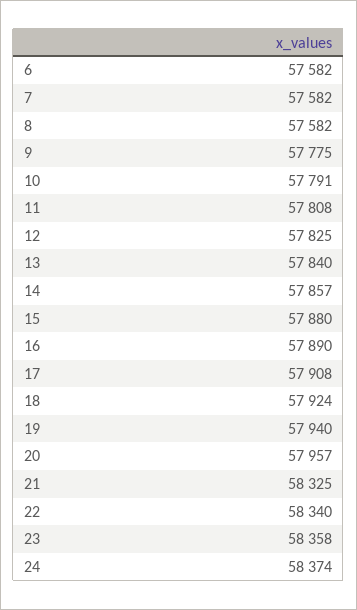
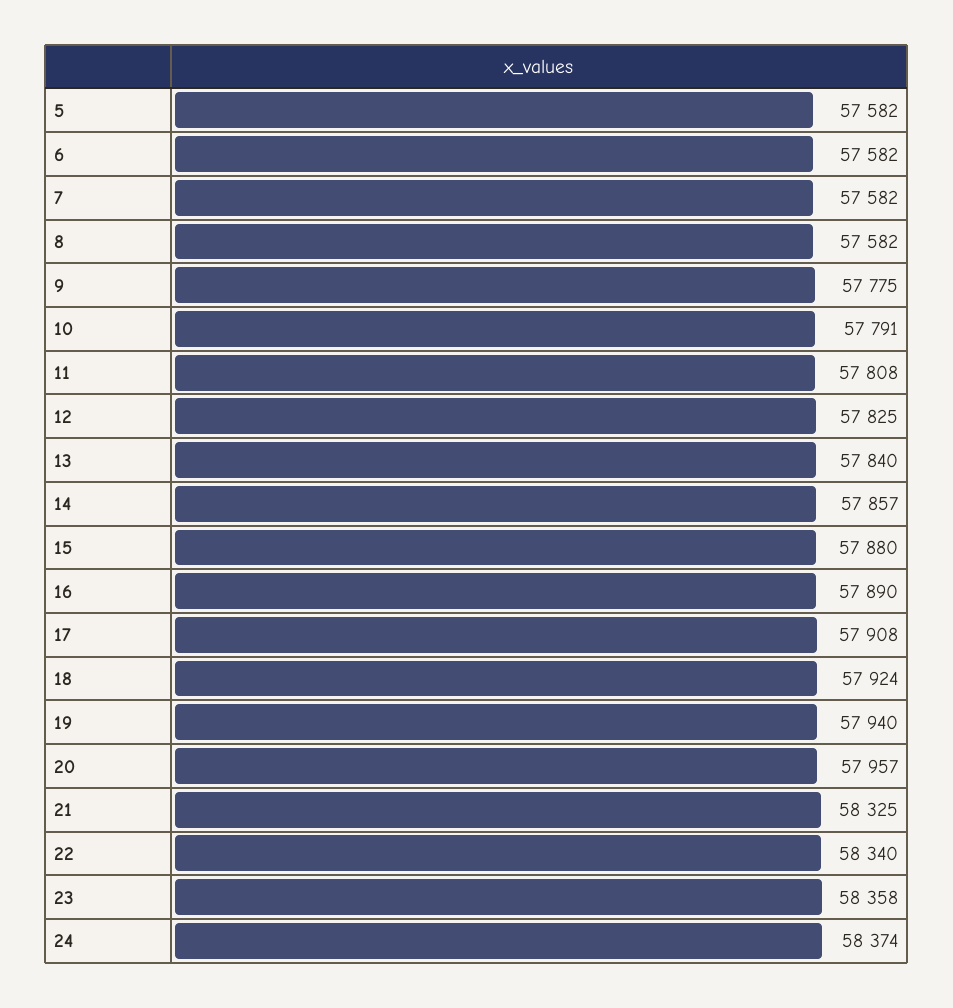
  {
    "6": 57582,
    "7": 57582,
    "8": 57582,
    "9": 57775,
    "10": 57791,
    "11": 57808,
    "12": 57825,
    "13": 57840,
    "14": 57857,
    "15": 57880,
    "16": 57890,
    "17": 57908,
    "18": 57924,
    "19": 57940,
    "20": 57957,
    "21": 58325,
    "22": 58340,
    "23": 58358,
-   "24": 58374
+   "24": 58374,
+   "5": 57582
  }

